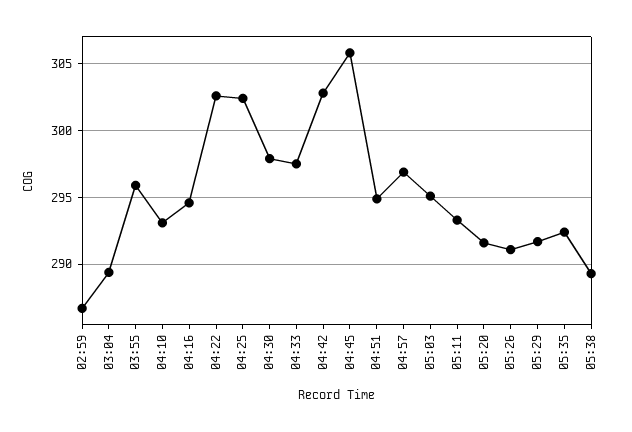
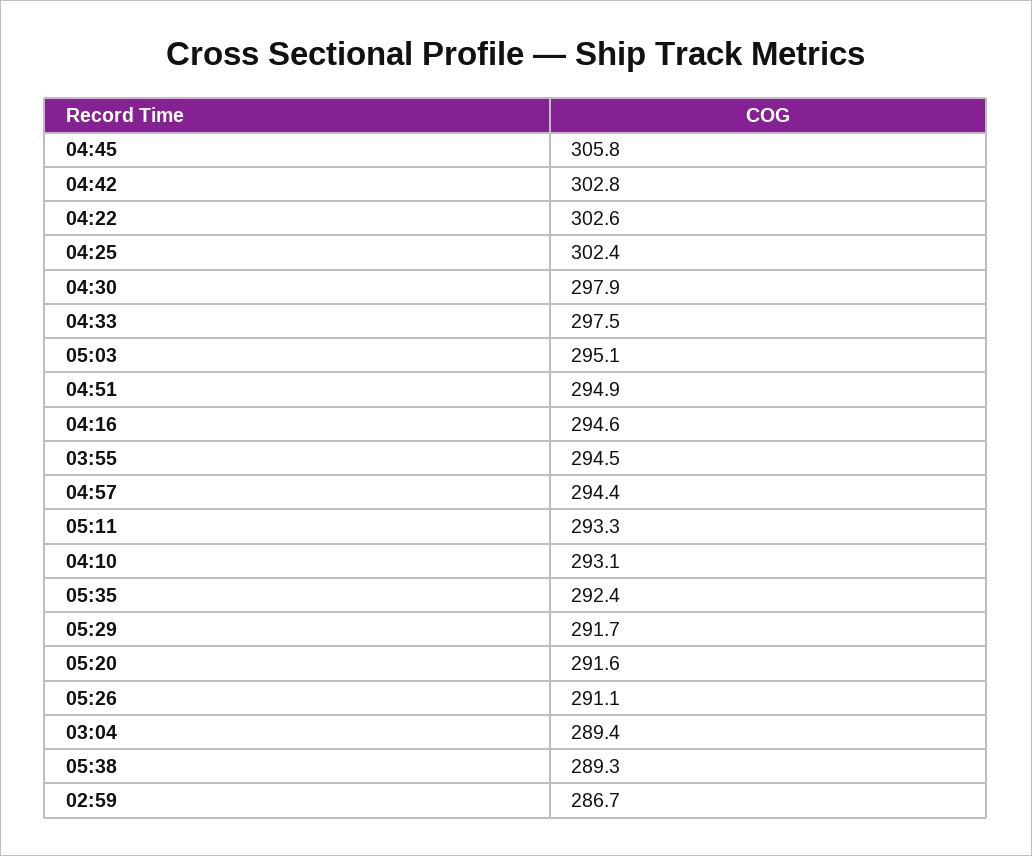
  {
    "02:59": 286.7,
    "03:04": 289.4,
-   "03:55": 296,
+   "03:55": 294.5,
    "04:10": 293.1,
    "04:16": 294.6,
    "04:22": 302.6,
    "04:25": 302.4,
    "04:30": 297.9,
    "04:33": 297.5,
    "04:42": 302.8,
    "04:45": 305.8,
    "04:51": 294.9,
-   "04:57": 297,
+   "04:57": 294.4,
    "05:03": 295.1,
    "05:11": 293.3,
    "05:20": 291.6,
    "05:26": 291.1,
    "05:29": 291.7,
    "05:35": 292.4,
    "05:38": 289.3
  }

